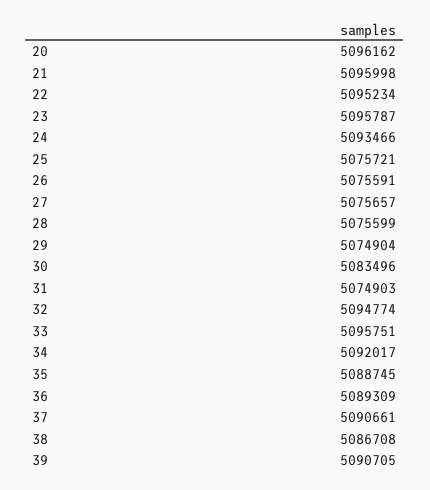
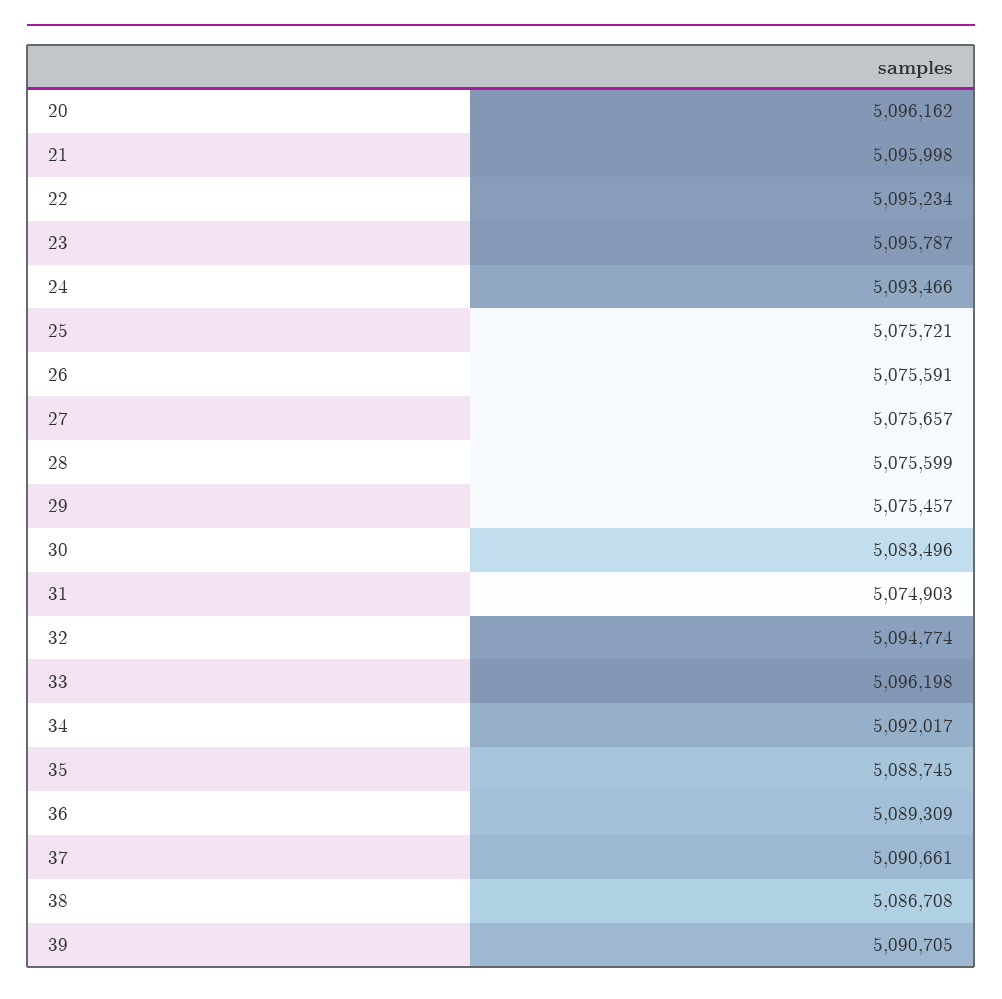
  {
    "20": 5096162,
    "21": 5095998,
    "22": 5095234,
    "23": 5095787,
    "24": 5093466,
    "25": 5075721,
    "26": 5075591,
    "27": 5075657,
    "28": 5075599,
-   "29": 5074904,
+   "29": 5075457,
    "30": 5083496,
    "31": 5074903,
    "32": 5094774,
-   "33": 5095751,
+   "33": 5096198,
    "34": 5092017,
    "35": 5088745,
    "36": 5089309,
    "37": 5090661,
    "38": 5086708,
    "39": 5090705
  }

